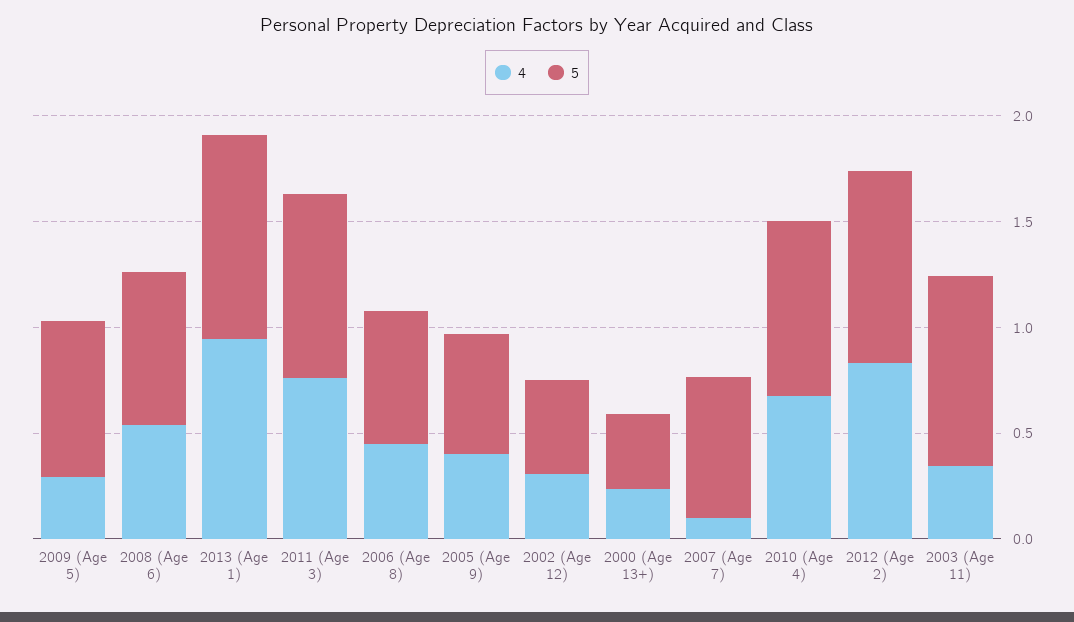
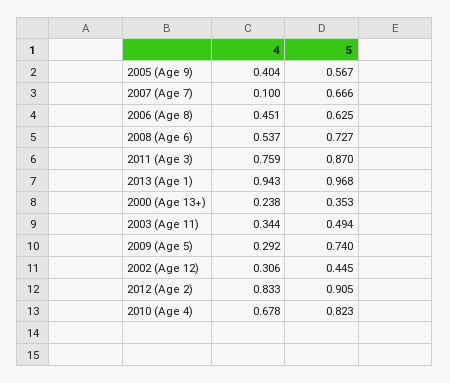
  {
    "4": {
      "2009 (Age 5)": 0.292,
      "2008 (Age 6)": 0.537,
      "2013 (Age 1)": 0.943,
      "2011 (Age 3)": 0.759,
      "2006 (Age 8)": 0.451,
      "2005 (Age 9)": 0.404,
      "2002 (Age 12)": 0.306,
      "2000 (Age 13+)": 0.238,
      "2007 (Age 7)": 0.1,
      "2010 (Age 4)": 0.678,
      "2012 (Age 2)": 0.833,
      "2003 (Age 11)": 0.344
    },
    "5": {
      "2009 (Age 5)": 0.74,
      "2008 (Age 6)": 0.727,
      "2013 (Age 1)": 0.968,
      "2011 (Age 3)": 0.87,
      "2006 (Age 8)": 0.625,
      "2005 (Age 9)": 0.567,
      "2002 (Age 12)": 0.445,
      "2000 (Age 13+)": 0.353,
      "2007 (Age 7)": 0.666,
      "2010 (Age 4)": 0.823,
      "2012 (Age 2)": 0.905,
-     "2003 (Age 11)": 0.9
+     "2003 (Age 11)": 0.494
    }
  }

